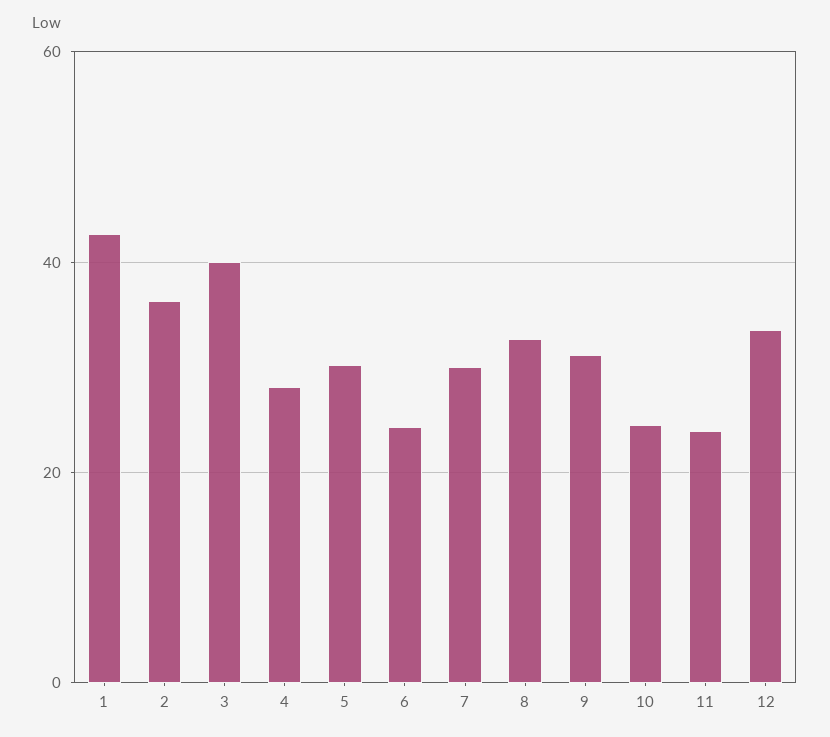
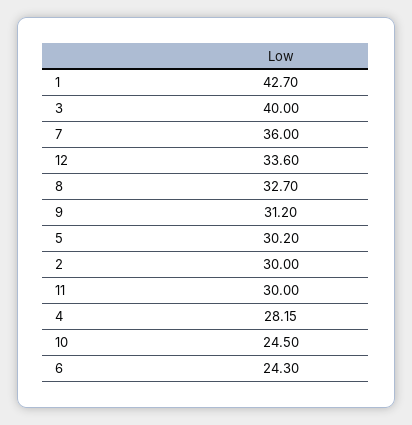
  {
    "1": 42.7,
-   "2": 36,
+   "2": 30,
    "3": 40,
    "4": 28.15,
    "5": 30.2,
    "6": 24.3,
-   "7": 30,
+   "7": 36,
    "8": 32.7,
    "9": 31.2,
    "10": 24.5,
-   "11": 24,
+   "11": 30,
    "12": 33.6
  }

